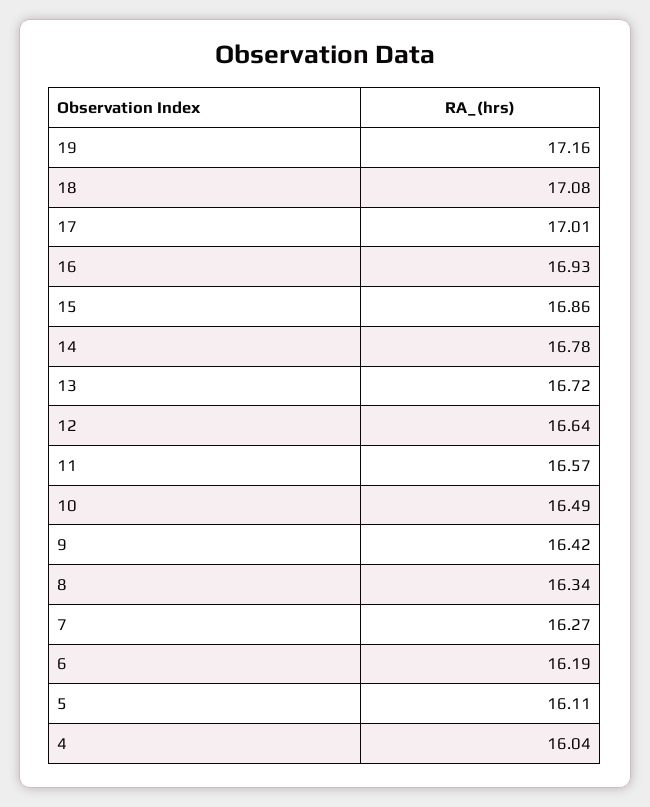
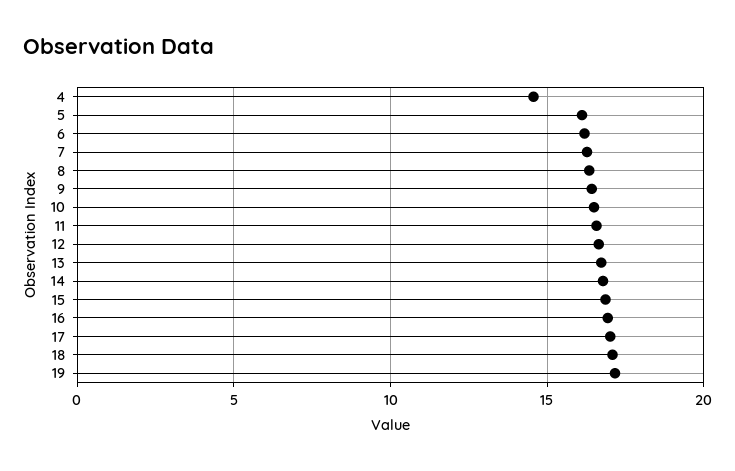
  {
    "19": 17.16,
    "18": 17.08,
    "17": 17.01,
    "16": 16.93,
    "15": 16.86,
    "14": 16.78,
    "13": 16.72,
    "12": 16.64,
    "11": 16.57,
    "10": 16.49,
    "9": 16.42,
    "8": 16.34,
    "7": 16.27,
    "6": 16.19,
    "5": 16.11,
-   "4": 16.04
+   "4": 14.5
  }

